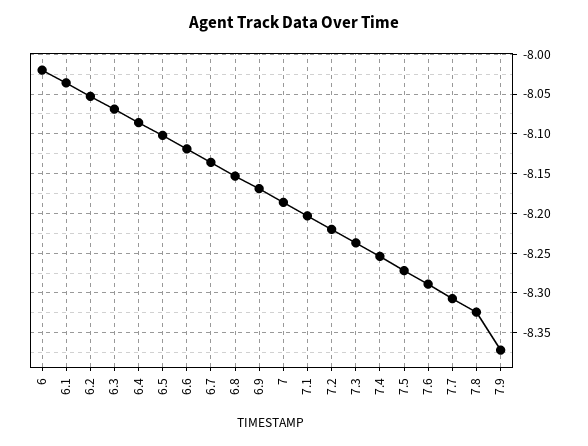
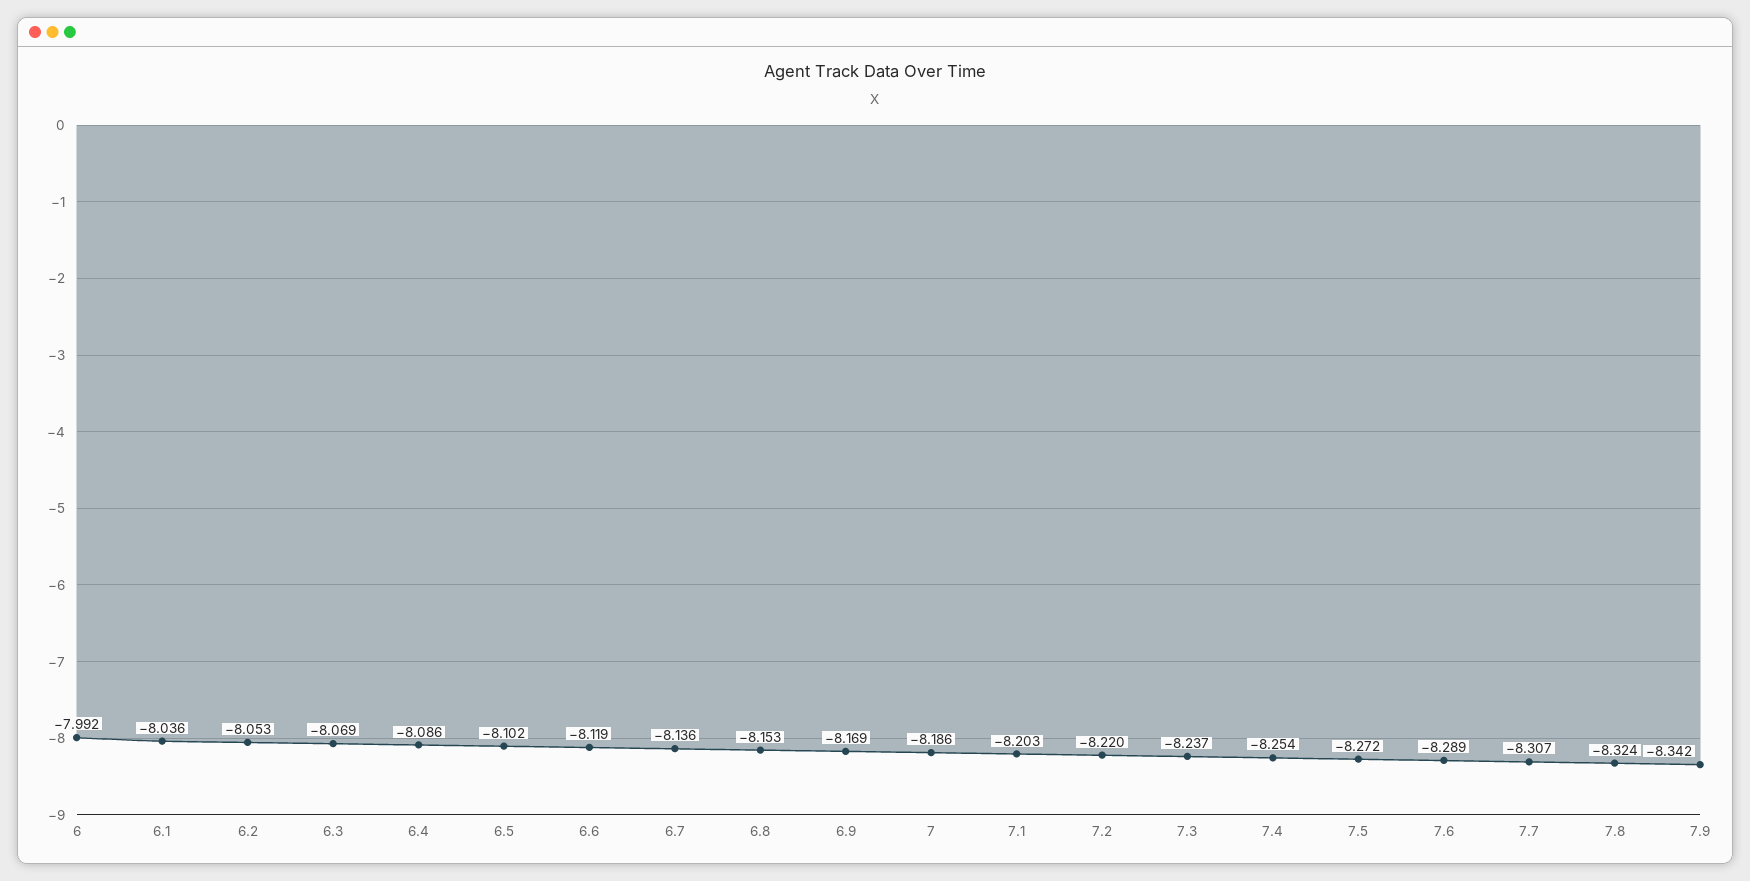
  {
-   "6": -8.02,
+   "6": -7.992,
    "6.1": -8.036,
    "6.2": -8.053,
    "6.3": -8.069,
    "6.4": -8.086,
    "6.5": -8.102,
    "6.6": -8.119,
    "6.7": -8.136,
    "6.8": -8.153,
    "6.9": -8.169,
    "7": -8.186,
    "7.1": -8.203,
    "7.2": -8.22,
    "7.3": -8.237,
    "7.4": -8.254,
    "7.5": -8.272,
    "7.6": -8.289,
    "7.7": -8.307,
    "7.8": -8.324,
-   "7.9": -8.37
+   "7.9": -8.342
  }

